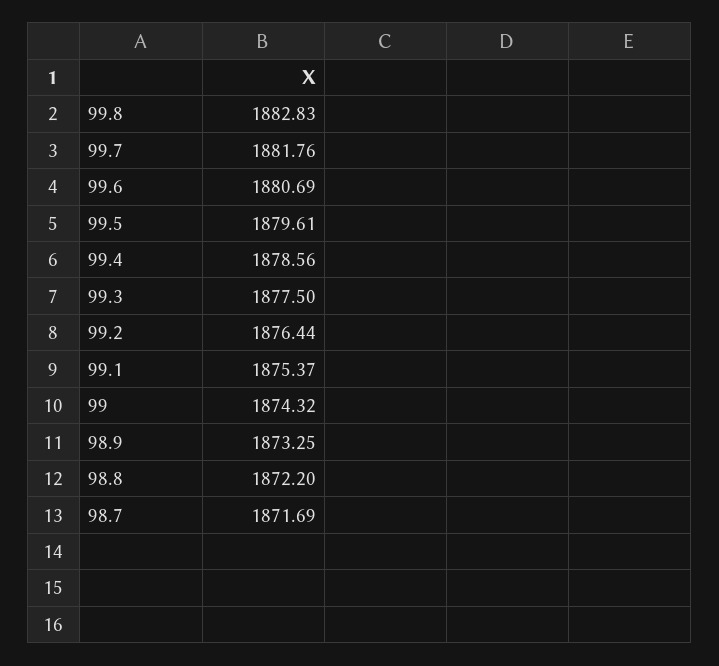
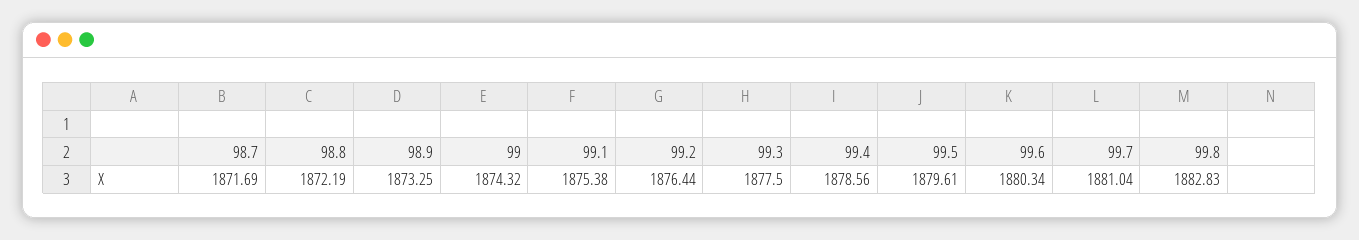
  {
    "99.8": 1882.83,
-   "99.7": 1881.76,
+   "99.7": 1881.04,
-   "99.6": 1880.69,
+   "99.6": 1880.34,
    "99.5": 1879.61,
    "99.4": 1878.56,
    "99.3": 1877.5,
    "99.2": 1876.44,
-   "99.1": 1875.37,
+   "99.1": 1875.38,
    "99": 1874.32,
    "98.9": 1873.25,
-   "98.8": 1872.2,
+   "98.8": 1872.19,
    "98.7": 1871.69
  }

